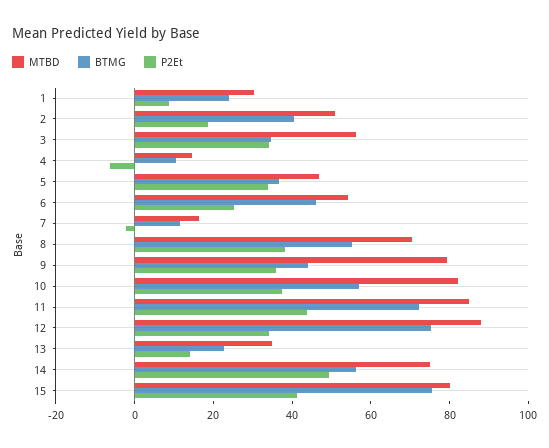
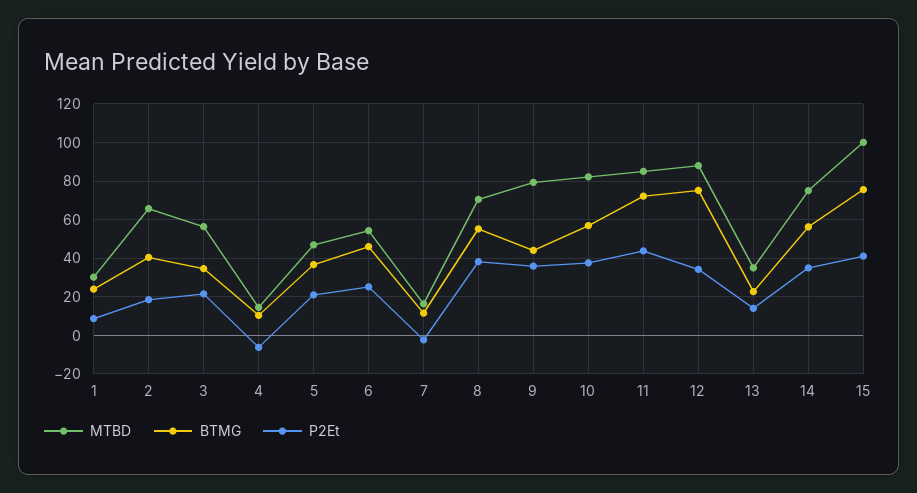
  {
    "MTBD": {
      "1": 30,
-     "2": 50,
+     "2": 65,
      "3": 55,
      "4": 15,
      "5": 45,
      "6": 55,
      "7": 15,
      "8": 70,
      "9": 80,
      "10": 80,
      "11": 85,
      "12": 90,
      "13": 35,
      "14": 75,
-     "15": 80
+     "15": 100
    },
    "BTMG": {
      "1": 25,
      "2": 40,
      "3": 35,
      "4": 10,
      "5": 35,
      "6": 45,
      "7": 10,
      "8": 55,
      "9": 45,
      "10": 55,
      "11": 70,
      "12": 75,
      "13": 25,
      "14": 55,
      "15": 75
    },
    "P2Et": {
      "1": 10,
      "2": 20,
-     "3": 35,
+     "3": 20,
      "4": -5,
-     "5": 35,
+     "5": 20,
      "6": 25,
      "7": 0,
      "8": 40,
      "9": 35,
      "10": 40,
      "11": 45,
      "12": 35,
      "13": 15,
-     "14": 50,
+     "14": 35,
      "15": 40
    }
  }

